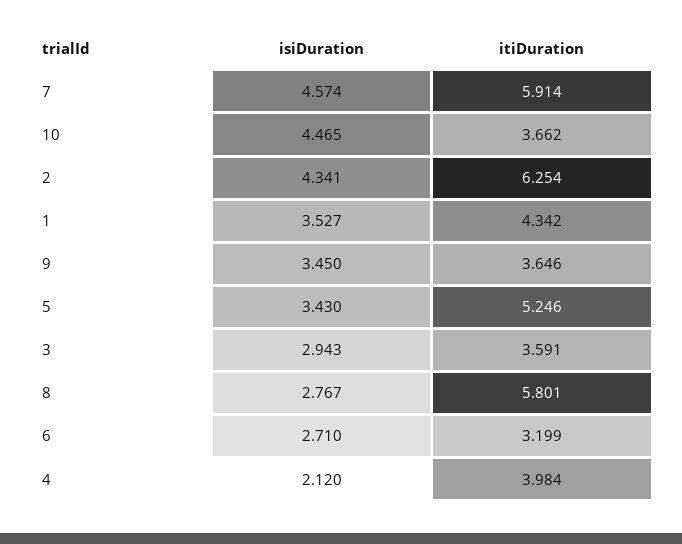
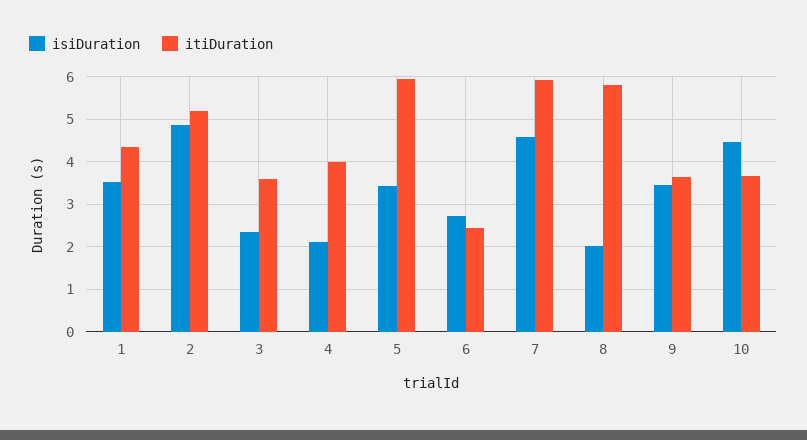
  {
    "isiDuration": {
      "7": 4.574,
      "10": 4.465,
-     "2": 4.341,
+     "2": 4.8,
      "1": 3.527,
      "9": 3.45,
      "5": 3.43,
-     "3": 2.943,
+     "3": 2.4,
-     "8": 2.767,
+     "8": 2,
      "6": 2.71,
      "4": 2.12
    },
    "itiDuration": {
      "7": 5.914,
      "10": 3.662,
-     "2": 6.254,
+     "2": 5.2,
      "1": 4.342,
      "9": 3.646,
-     "5": 5.246,
+     "5": 6,
      "3": 3.591,
      "8": 5.801,
-     "6": 3.199,
+     "6": 2.4,
      "4": 3.984
    }
  }

